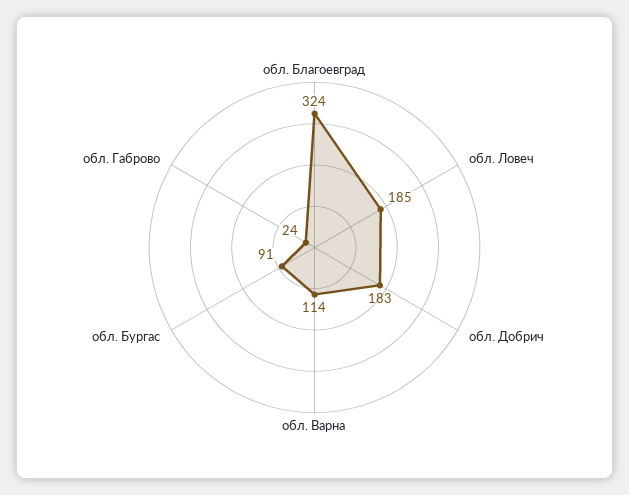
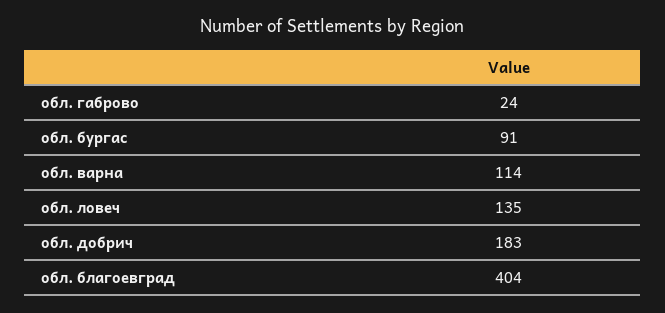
  {
-   "обл. Благоевград": 324,
+   "обл. Благоевград": 404,
-   "обл. Ловеч": 185,
+   "обл. Ловеч": 135,
    "обл. Добрич": 183,
    "обл. Варна": 114,
    "обл. Бургас": 91,
    "обл. Габрово": 24
  }

